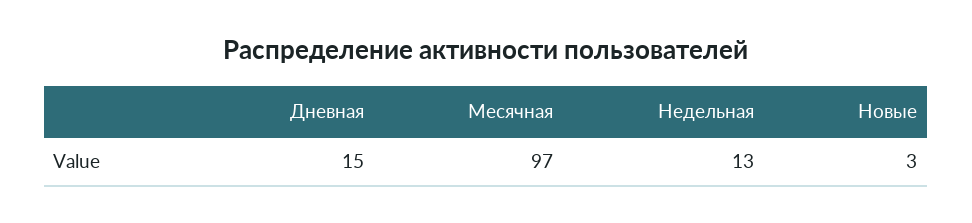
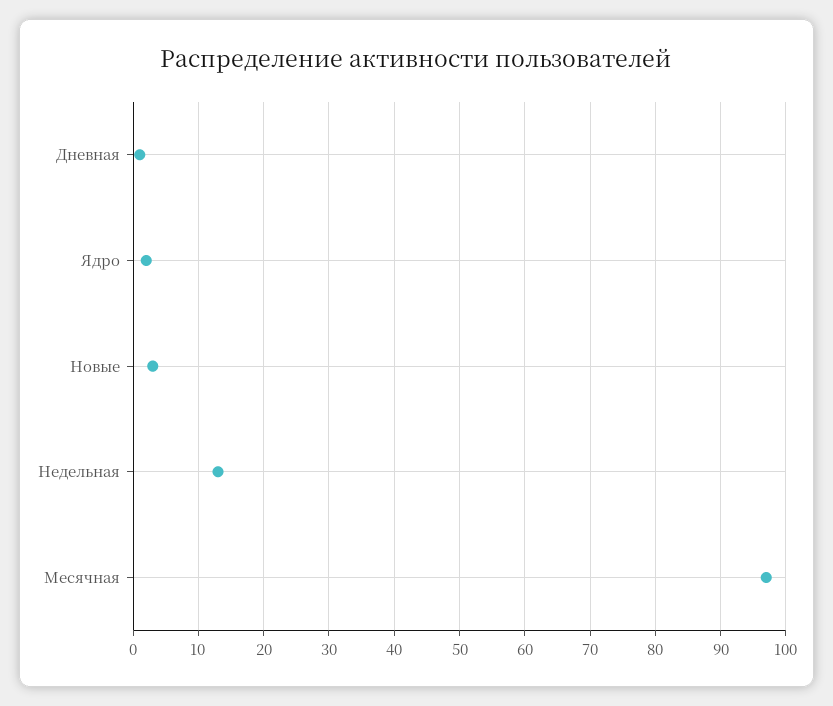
  {
-   "Дневная": 15,
+   "Дневная": 1,
    "Месячная": 97,
    "Недельная": 13,
-   "Новые": 3
+   "Новые": 3,
+   "Ядро": 2
  }

